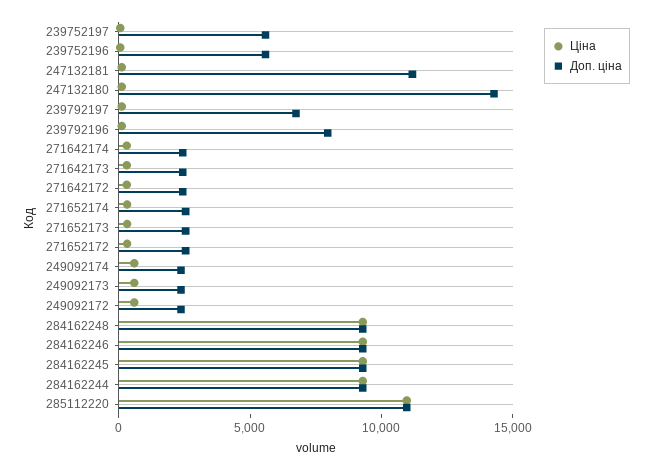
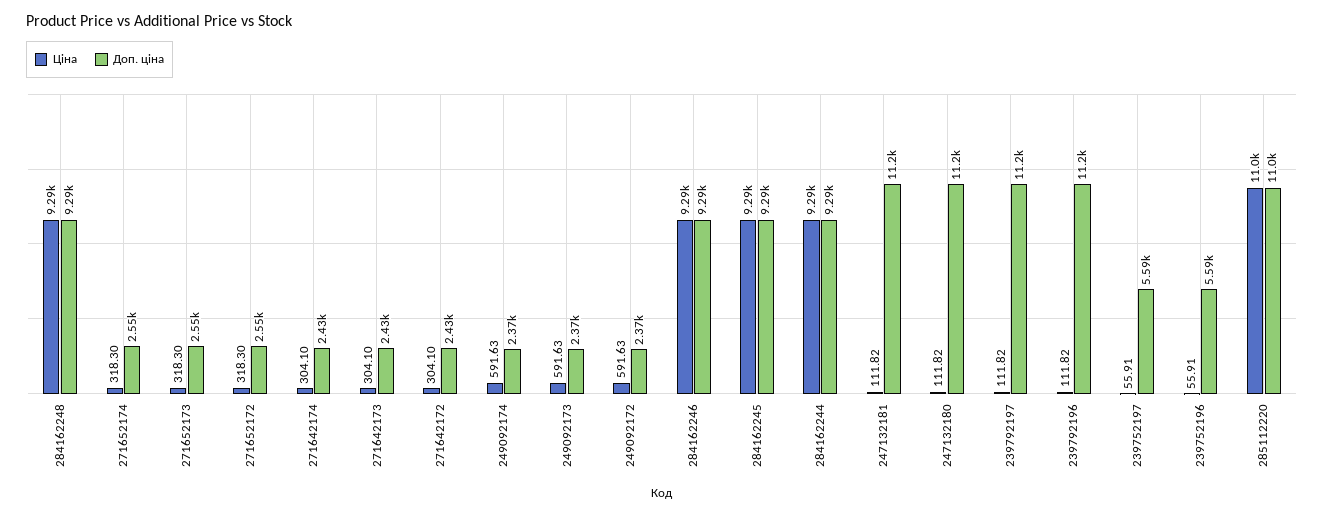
  {
    "Ціна": {
      "239752197": 55.91,
      "239752196": 55.91,
      "247132181": 111.82,
      "247132180": 111.82,
      "239792197": 111.82,
      "239792196": 111.82,
      "271642174": 304.1,
      "271642173": 304.1,
      "271642172": 304.1,
      "271652174": 318.3,
      "271652173": 318.3,
      "271652172": 318.3,
      "249092174": 591.63,
      "249092173": 591.63,
      "249092172": 591.63,
      "284162248": 9290,
      "284162246": 9290,
      "284162245": 9290,
      "284162244": 9290,
      "285112220": 11000
    },
    "Доп. ціна": {
      "239752197": 5590,
      "239752196": 5590,
      "247132181": 11200,
-     "247132180": 14000,
+     "247132180": 11200,
-     "239792197": 7000,
+     "239792197": 11200,
-     "239792196": 8000,
+     "239792196": 11200,
      "271642174": 2430,
      "271642173": 2430,
      "271642172": 2430,
      "271652174": 2550,
      "271652173": 2550,
      "271652172": 2550,
      "249092174": 2370,
      "249092173": 2370,
      "249092172": 2370,
      "284162248": 9290,
      "284162246": 9290,
      "284162245": 9290,
      "284162244": 9290,
      "285112220": 11000
    }
  }

